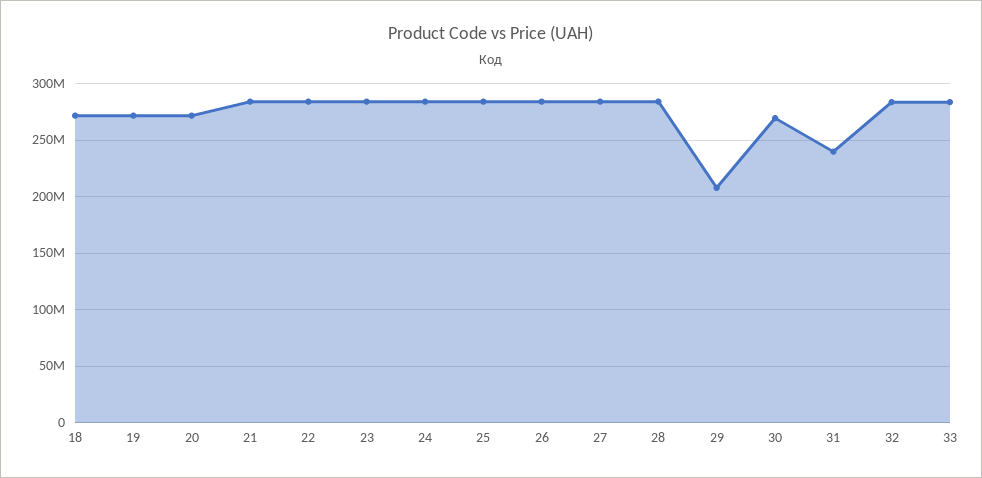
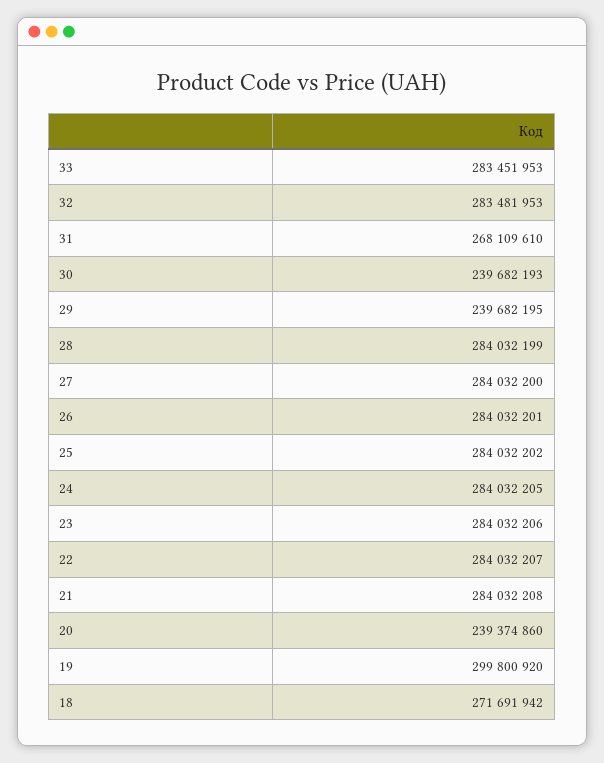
  {
    "18": 271691942,
-   "19": 270000000,
+   "19": 299800920,
-   "20": 270000000,
+   "20": 239374860,
    "21": 284032208,
    "22": 284032207,
    "23": 284032206,
    "24": 284032205,
    "25": 284032202,
    "26": 284032201,
    "27": 284032200,
    "28": 284032199,
-   "29": 210000000,
+   "29": 239682195,
-   "30": 270000000,
+   "30": 239682193,
-   "31": 240000000,
+   "31": 268109610,
    "32": 283481953,
    "33": 283451953
  }

